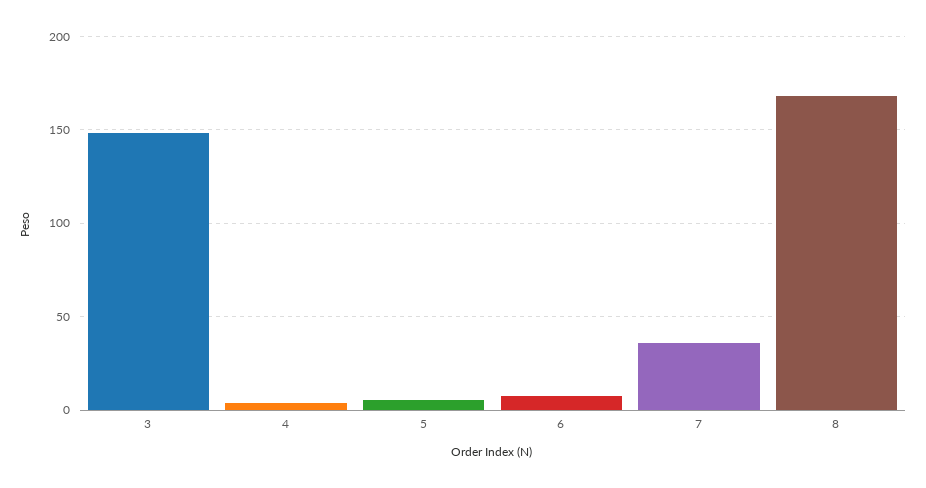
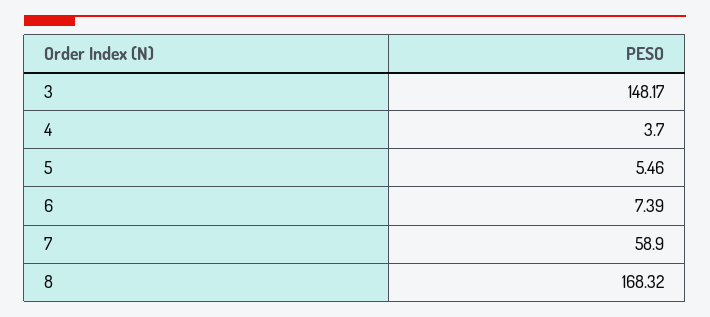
  {
    "3": 148.17,
    "4": 3.7,
    "5": 5.46,
    "6": 7.39,
-   "7": 35,
+   "7": 58.9,
    "8": 168.32
  }

